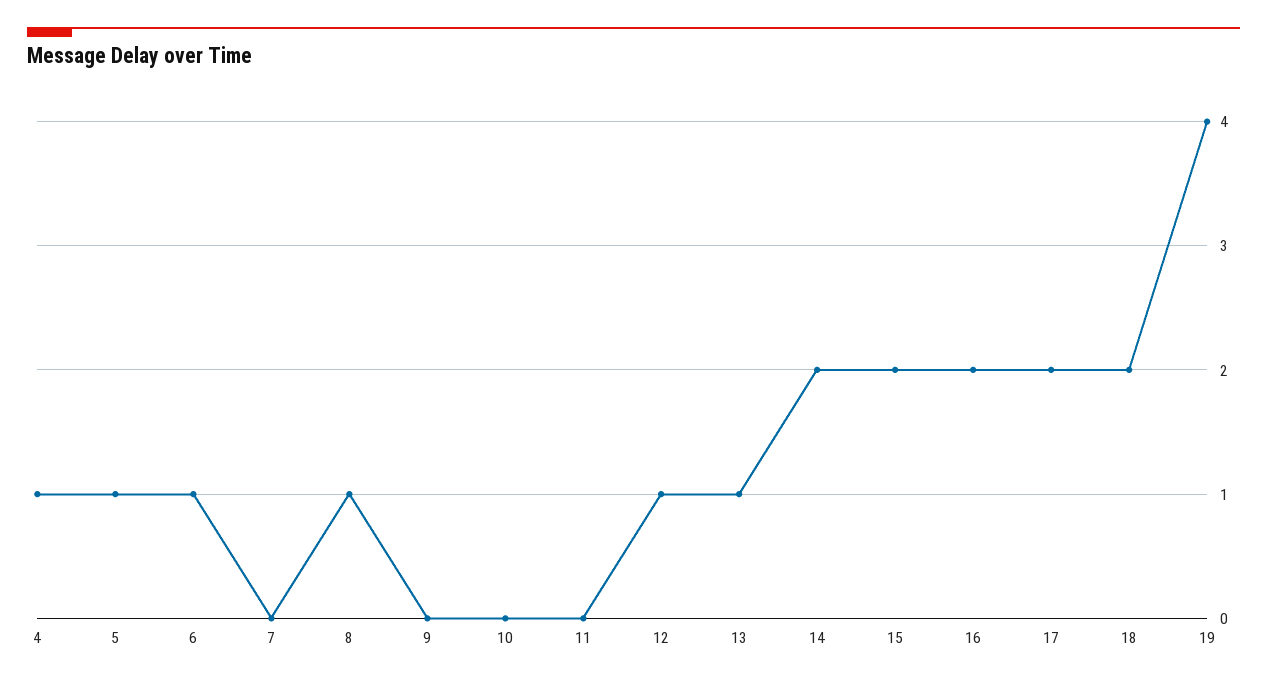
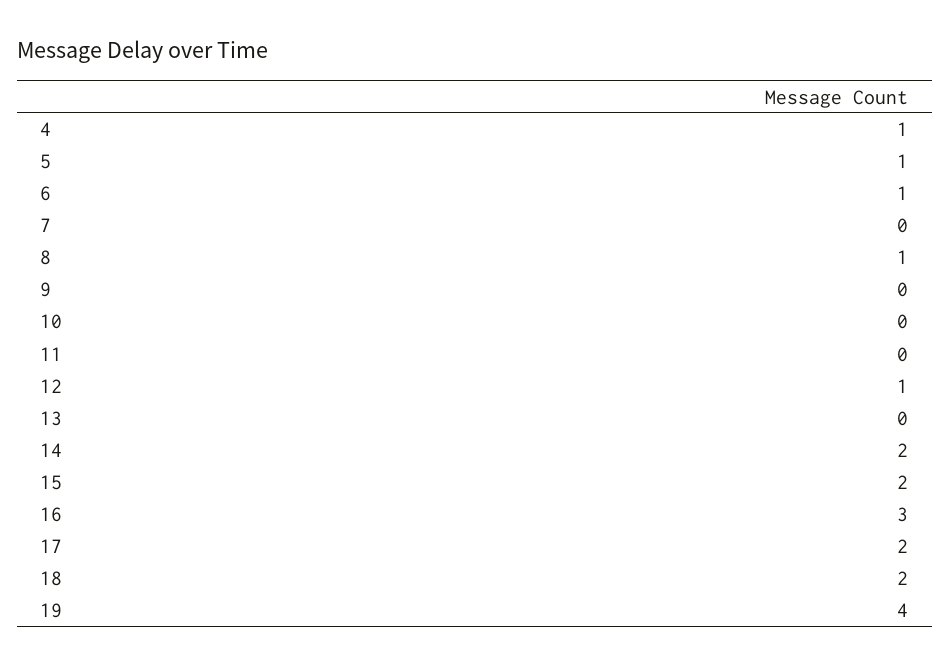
  {
    "4": 1,
    "5": 1,
    "6": 1,
    "7": 0,
    "8": 1,
    "9": 0,
    "10": 0,
    "11": 0,
    "12": 1,
-   "13": 1,
+   "13": 0,
    "14": 2,
    "15": 2,
-   "16": 2,
+   "16": 3,
    "17": 2,
    "18": 2,
    "19": 4
  }

